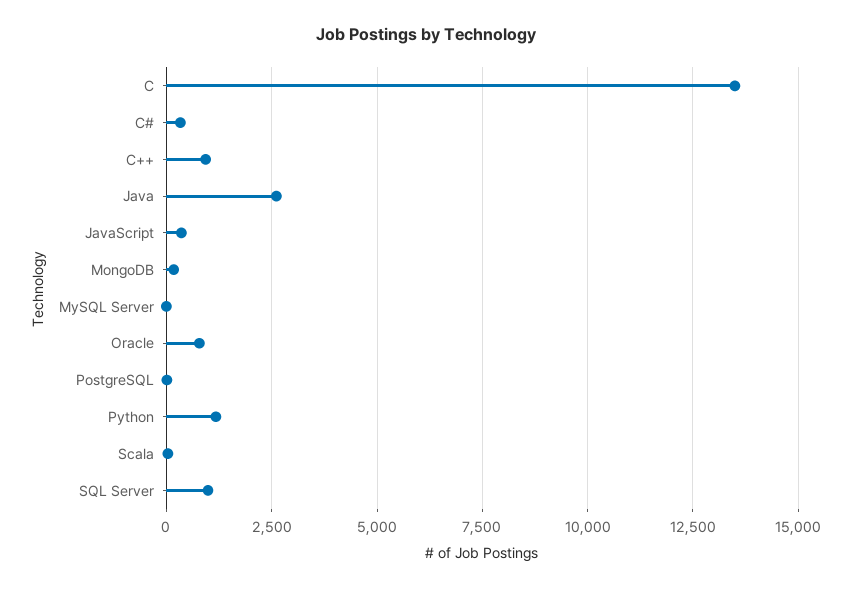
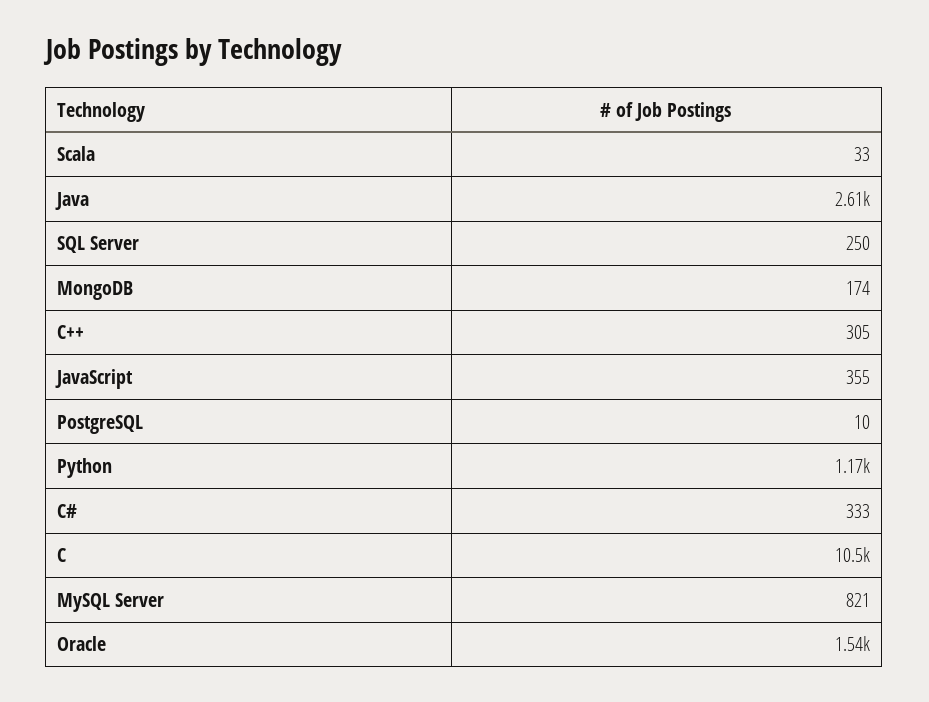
  {
-   "C": 13500,
+   "C": 10500,
    "C#": 333,
-   "C++": 1000,
+   "C++": 305,
    "Java": 2610,
    "JavaScript": 355,
    "MongoDB": 174,
-   "MySQL Server": 0,
+   "MySQL Server": 821,
-   "Oracle": 750,
+   "Oracle": 1540,
    "PostgreSQL": 10,
    "Python": 1170,
    "Scala": 33,
-   "SQL Server": 1000
+   "SQL Server": 250
  }

